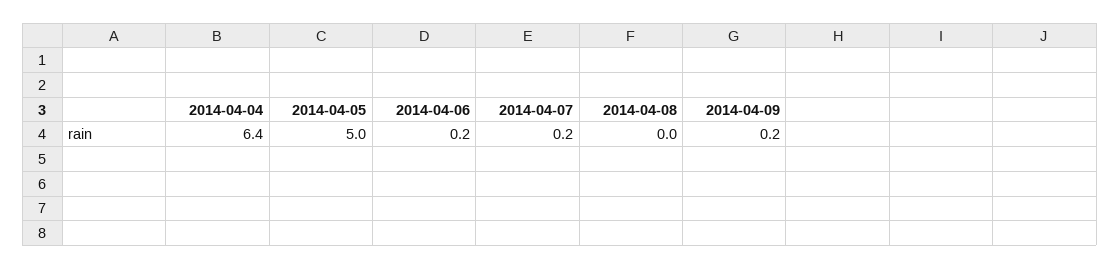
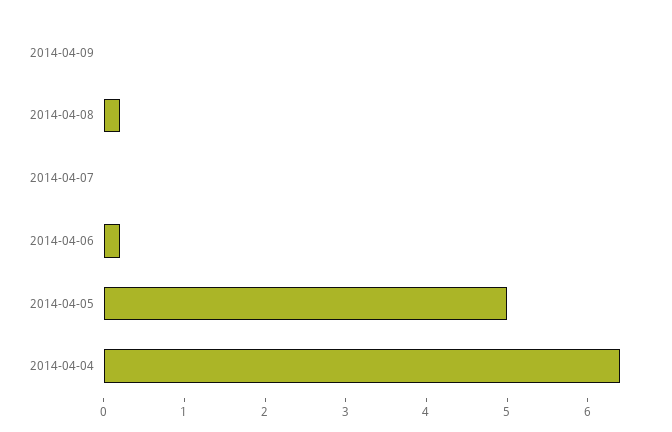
  {
    "2014-04-04": 6.4,
    "2014-04-05": 5,
    "2014-04-06": 0.2,
-   "2014-04-07": 0.2,
+   "2014-04-07": 0,
-   "2014-04-08": 0,
+   "2014-04-08": 0.2,
-   "2014-04-09": 0.2
+   "2014-04-09": 0
  }

